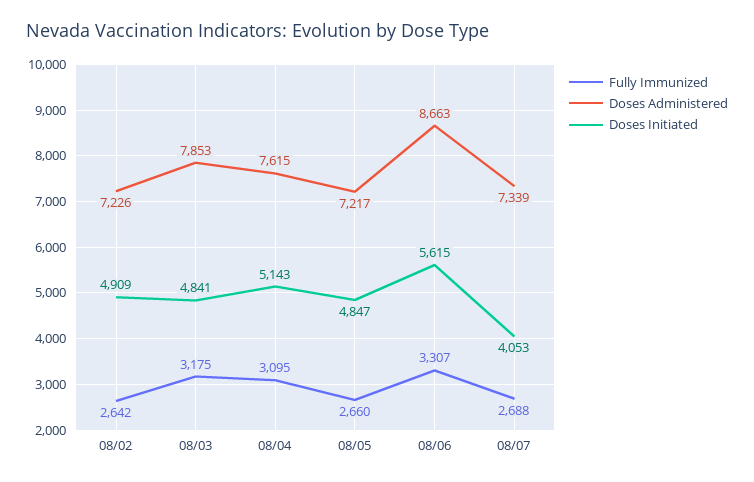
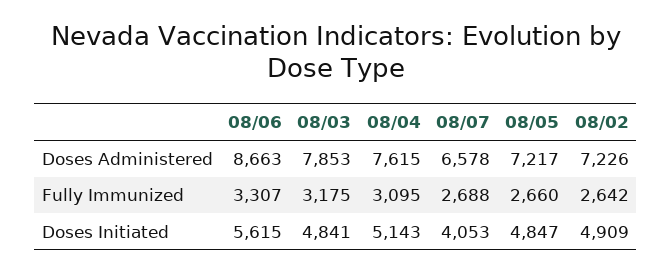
  {
    "Fully Immunized": {
      "08/02": 2642,
      "08/03": 3175,
      "08/04": 3095,
      "08/05": 2660,
      "08/06": 3307,
      "08/07": 2688
    },
    "Doses Administered": {
      "08/02": 7226,
      "08/03": 7853,
      "08/04": 7615,
      "08/05": 7217,
      "08/06": 8663,
-     "08/07": 7339
+     "08/07": 6578
    },
    "Doses Initiated": {
      "08/02": 4909,
      "08/03": 4841,
      "08/04": 5143,
      "08/05": 4847,
      "08/06": 5615,
      "08/07": 4053
    }
  }

